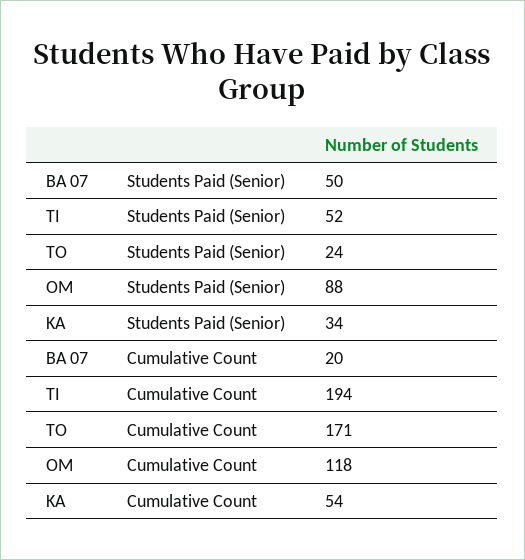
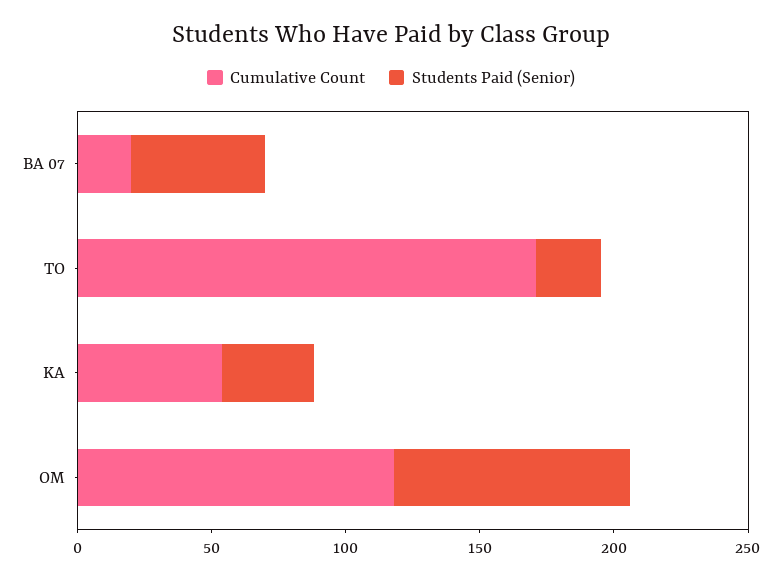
  {
    "Students Paid (Senior)": {
      "BA 07": 50,
-     "TI": 52,
      "TO": 24,
      "OM": 88,
      "KA": 34
    },
    "Cumulative Count": {
      "BA 07": 20,
-     "TI": 194,
      "TO": 171,
      "OM": 118,
      "KA": 54
    }
  }

